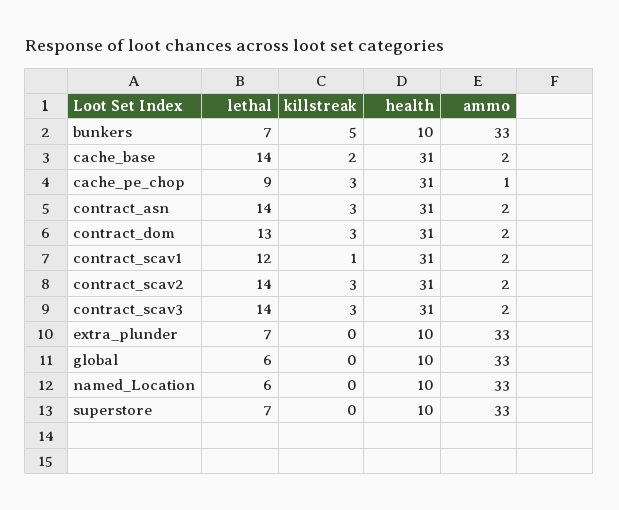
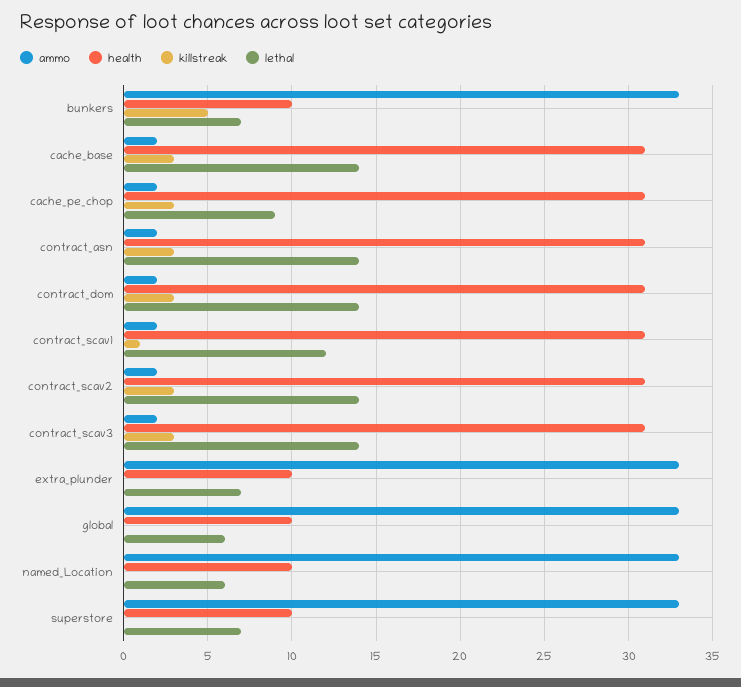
  {
    "lethal": {
      "bunkers": 7,
      "cache_base": 14,
      "cache_pe_chop": 9,
      "contract_asn": 14,
-     "contract_dom": 13,
+     "contract_dom": 14,
      "contract_scav1": 12,
      "contract_scav2": 14,
      "contract_scav3": 14,
      "extra_plunder": 7,
      "global": 6,
      "named_Location": 6,
      "superstore": 7
    },
    "killstreak": {
      "bunkers": 5,
-     "cache_base": 2,
+     "cache_base": 3,
      "cache_pe_chop": 3,
      "contract_asn": 3,
      "contract_dom": 3,
      "contract_scav1": 1,
      "contract_scav2": 3,
      "contract_scav3": 3,
      "extra_plunder": 0,
      "global": 0,
      "named_Location": 0,
      "superstore": 0
    },
    "health": {
      "bunkers": 10,
      "cache_base": 31,
      "cache_pe_chop": 31,
      "contract_asn": 31,
      "contract_dom": 31,
      "contract_scav1": 31,
      "contract_scav2": 31,
      "contract_scav3": 31,
      "extra_plunder": 10,
      "global": 10,
      "named_Location": 10,
      "superstore": 10
    },
    "ammo": {
      "bunkers": 33,
      "cache_base": 2,
-     "cache_pe_chop": 1,
+     "cache_pe_chop": 2,
      "contract_asn": 2,
      "contract_dom": 2,
      "contract_scav1": 2,
      "contract_scav2": 2,
      "contract_scav3": 2,
      "extra_plunder": 33,
      "global": 33,
      "named_Location": 33,
      "superstore": 33
    }
  }

